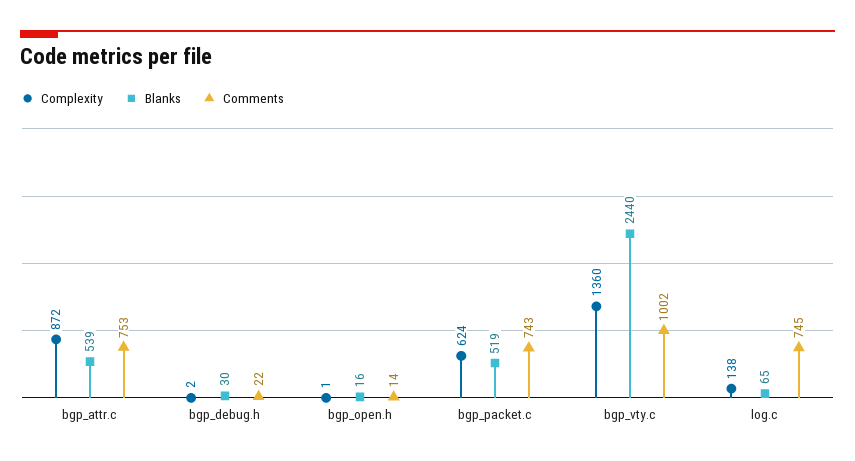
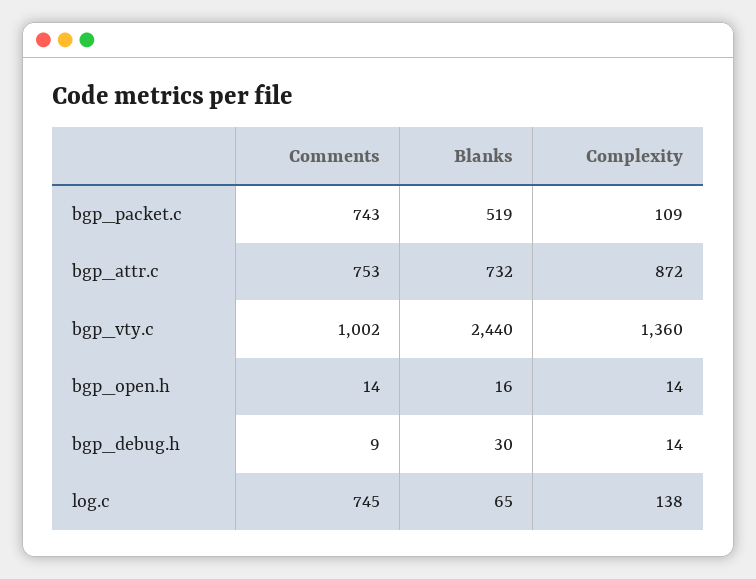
  {
    "Complexity": {
      "bgp_attr.c": 872,
-     "bgp_debug.h": 2,
+     "bgp_debug.h": 14,
-     "bgp_open.h": 1,
+     "bgp_open.h": 14,
-     "bgp_packet.c": 624,
+     "bgp_packet.c": 109,
      "bgp_vty.c": 1360,
      "log.c": 138
    },
    "Blanks": {
-     "bgp_attr.c": 539,
+     "bgp_attr.c": 732,
      "bgp_debug.h": 30,
      "bgp_open.h": 16,
      "bgp_packet.c": 519,
      "bgp_vty.c": 2440,
      "log.c": 65
    },
    "Comments": {
      "bgp_attr.c": 753,
-     "bgp_debug.h": 22,
+     "bgp_debug.h": 9,
      "bgp_open.h": 14,
      "bgp_packet.c": 743,
      "bgp_vty.c": 1002,
      "log.c": 745
    }
  }

